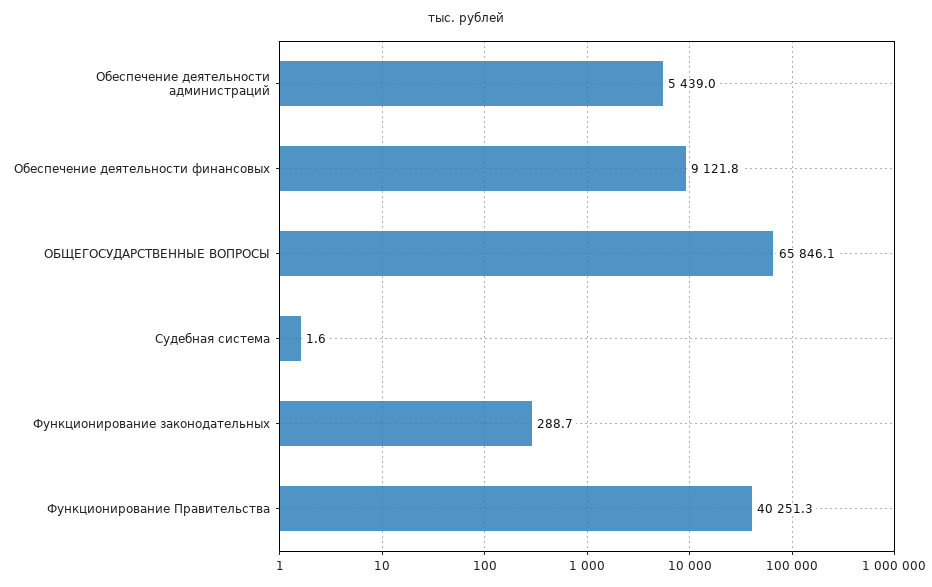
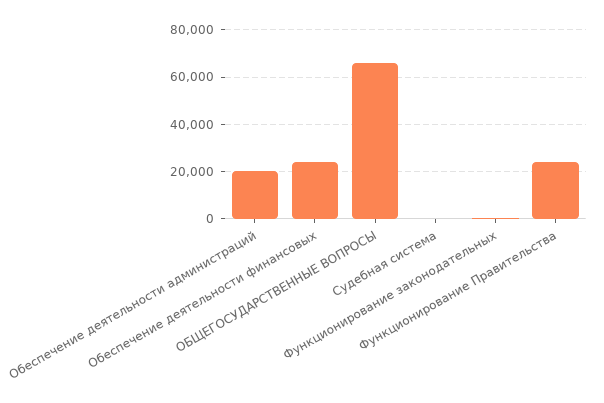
  {
-   "Обеспечение деятельности администраций": 5439,
+   "Обеспечение деятельности администраций": 20000,
-   "Обеспечение деятельности финансовых": 9121.8,
+   "Обеспечение деятельности финансовых": 25000,
    "ОБЩЕГОСУДАРСТВЕННЫЕ ВОПРОСЫ": 65846.1,
    "Судебная система": 1.6,
    "Функционирование законодательных": 288.7,
-   "Функционирование Правительства": 40251.3
+   "Функционирование Правительства": 25000
  }

